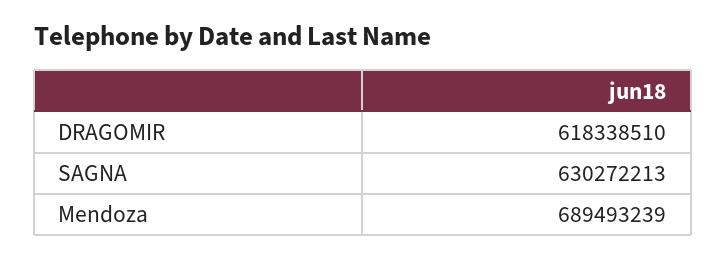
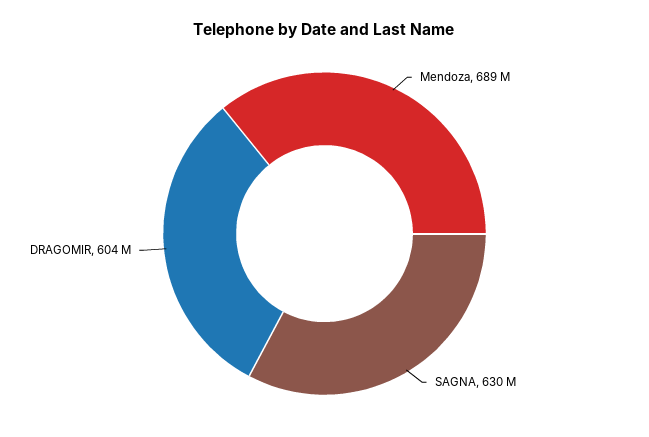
  {
-   "DRAGOMIR": 618338510,
+   "DRAGOMIR": 604000000,
    "SAGNA": 630272213,
    "Mendoza": 689493239
  }

